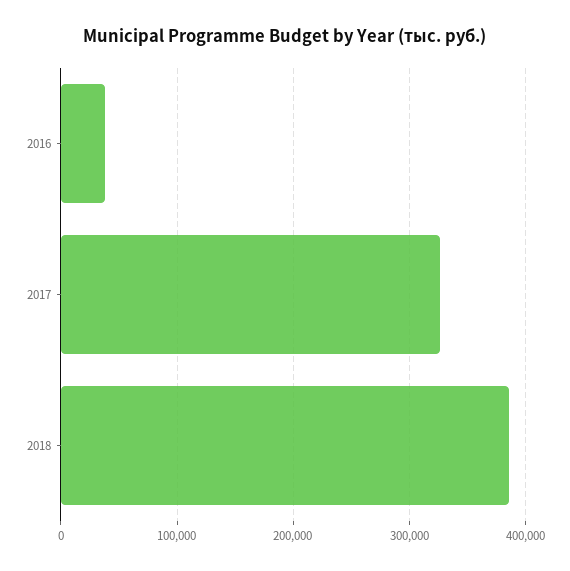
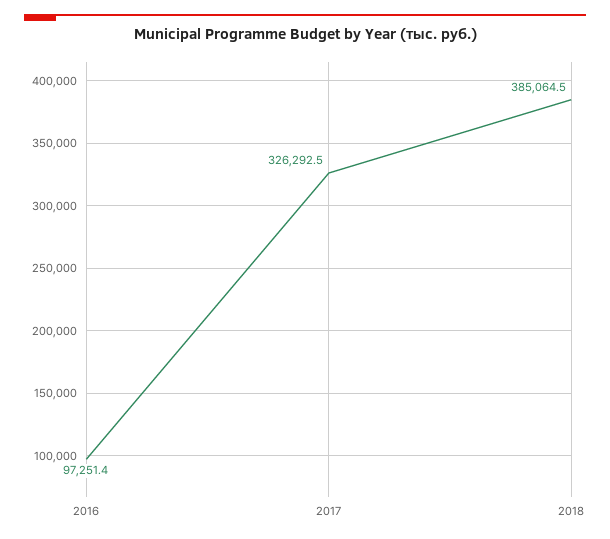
  {
-   "2016": 40000,
+   "2016": 97251.4,
    "2017": 326292.5,
    "2018": 385064.5
  }

